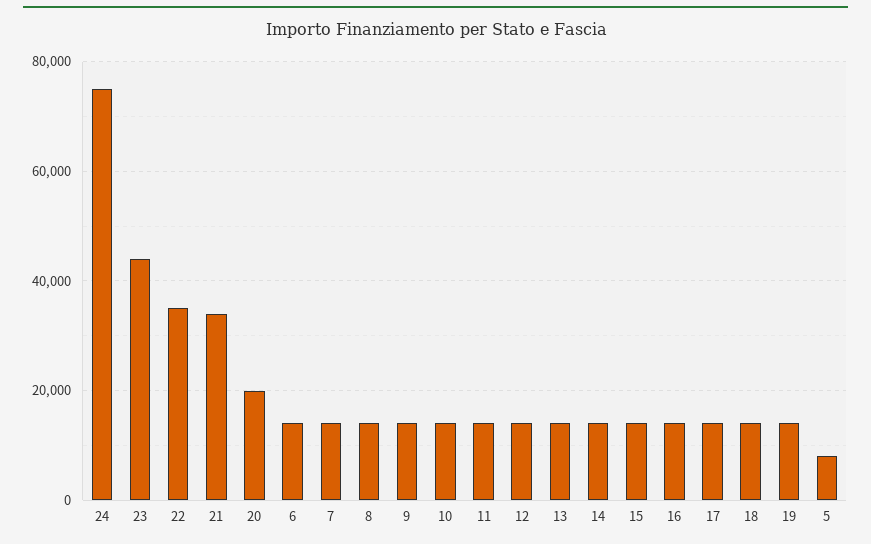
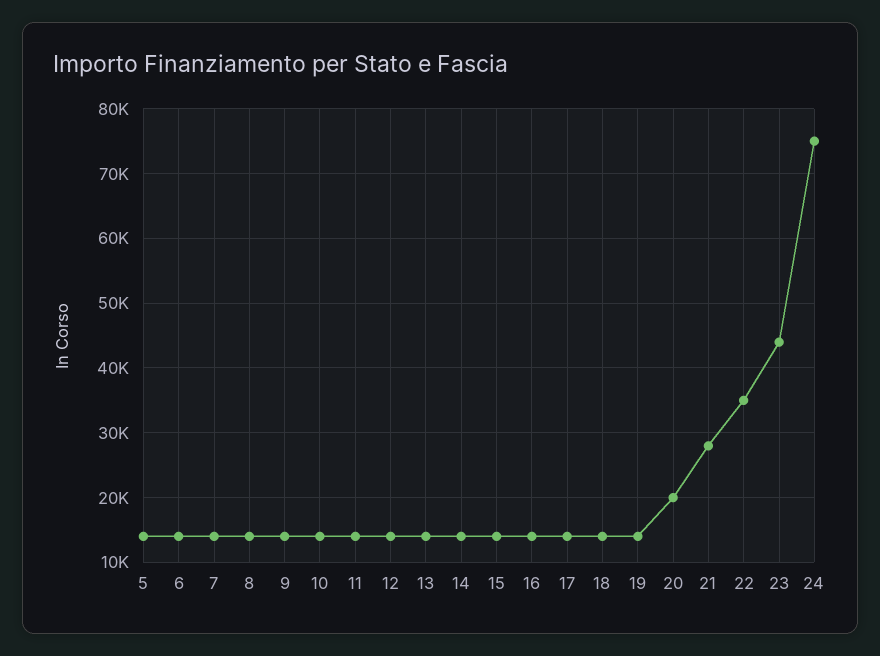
  {
    "24": 75000,
    "23": 44000,
    "22": 35000,
-   "21": 34000,
+   "21": 28000,
    "20": 20000,
    "6": 14000,
    "7": 14000,
    "8": 14000,
    "9": 14000,
    "10": 14000,
    "11": 14000,
    "12": 14000,
    "13": 14000,
    "14": 14000,
    "15": 14000,
    "16": 14000,
    "17": 14000,
    "18": 14000,
    "19": 14000,
-   "5": 8000
+   "5": 14000
  }

